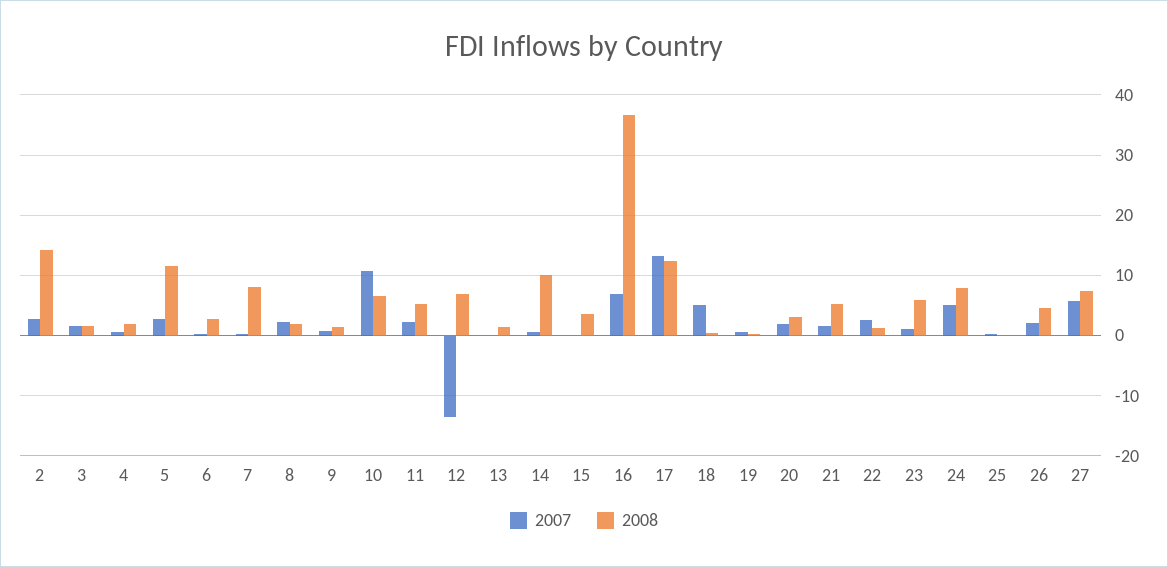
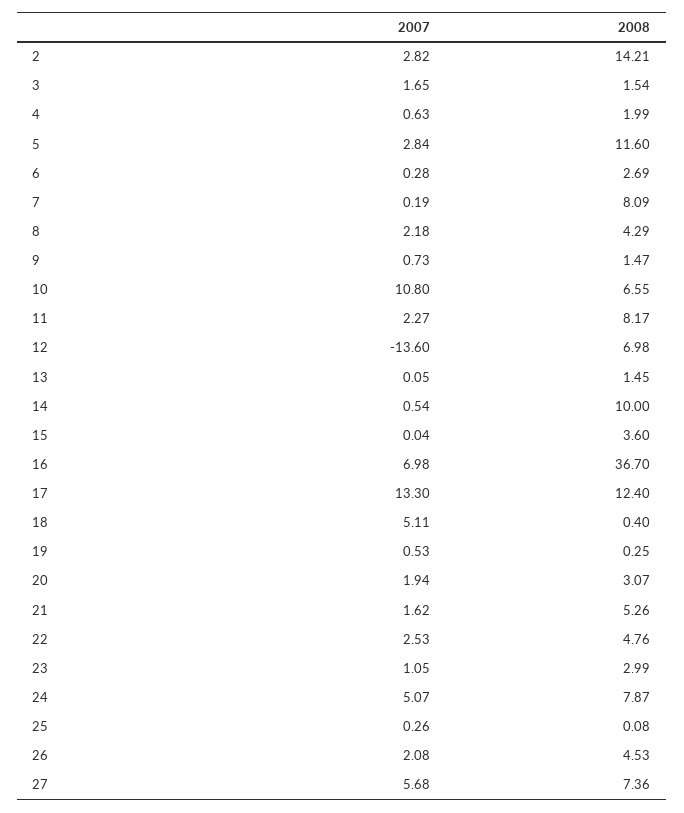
  {
    "2007": {
      "2": 2.82,
      "3": 1.65,
      "4": 0.63,
      "5": 2.84,
      "6": 0.28,
      "7": 0.19,
      "8": 2.18,
      "9": 0.73,
      "10": 10.8,
      "11": 2.27,
      "12": -13.6,
      "13": 0.05,
      "14": 0.54,
      "15": 0.04,
      "16": 6.98,
      "17": 13.3,
      "18": 5.11,
      "19": 0.53,
      "20": 1.94,
      "21": 1.62,
      "22": 2.53,
      "23": 1.05,
      "24": 5.07,
      "25": 0.26,
      "26": 2.08,
      "27": 5.68
    },
    "2008": {
      "2": 14.21,
      "3": 1.54,
      "4": 1.99,
      "5": 11.6,
      "6": 2.69,
      "7": 8.09,
-     "8": 2,
+     "8": 4.29,
      "9": 1.47,
      "10": 6.55,
-     "11": 5,
+     "11": 8.17,
      "12": 6.98,
      "13": 1.45,
      "14": 10,
      "15": 3.6,
      "16": 36.7,
      "17": 12.4,
      "18": 0.4,
      "19": 0.25,
      "20": 3.07,
      "21": 5.26,
-     "22": 1,
+     "22": 4.76,
-     "23": 6,
+     "23": 2.99,
      "24": 7.87,
      "25": 0.08,
      "26": 4.53,
      "27": 7.36
    }
  }

